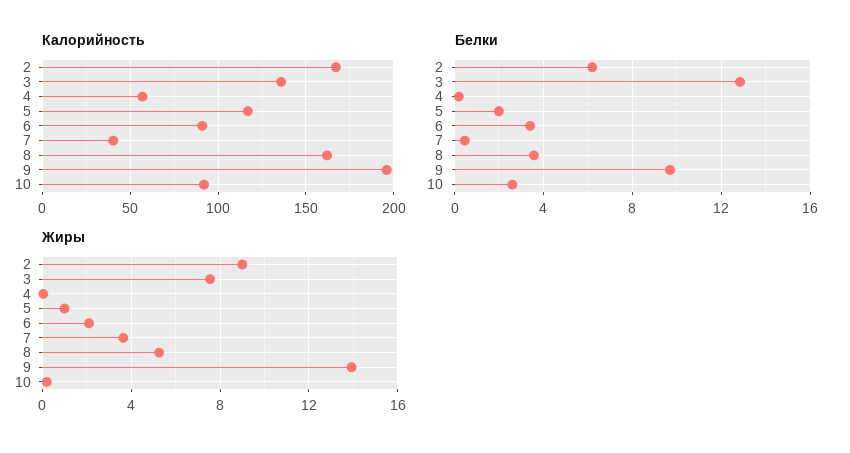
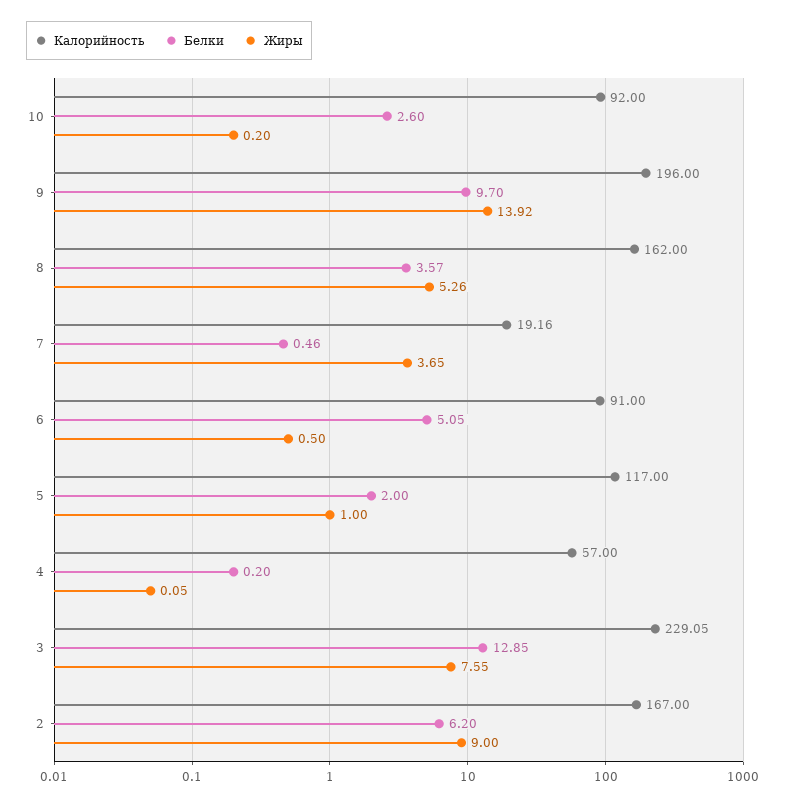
  {
    "Калорийность": {
      "2": 167,
-     "3": 135,
+     "3": 229.05,
      "4": 57,
      "5": 117,
      "6": 91,
-     "7": 40,
+     "7": 19.16,
      "8": 162,
      "9": 196,
      "10": 92
    },
    "Белки": {
      "2": 6.2,
      "3": 12.85,
      "4": 0.2,
      "5": 2,
-     "6": 3.5,
+     "6": 5.05,
      "7": 0.46,
      "8": 3.57,
      "9": 9.7,
      "10": 2.6
    },
    "Жиры": {
      "2": 9,
      "3": 7.55,
      "4": 0.05,
      "5": 1,
-     "6": 2,
+     "6": 0.5,
      "7": 3.65,
      "8": 5.26,
      "9": 13.92,
      "10": 0.2
    }
  }

